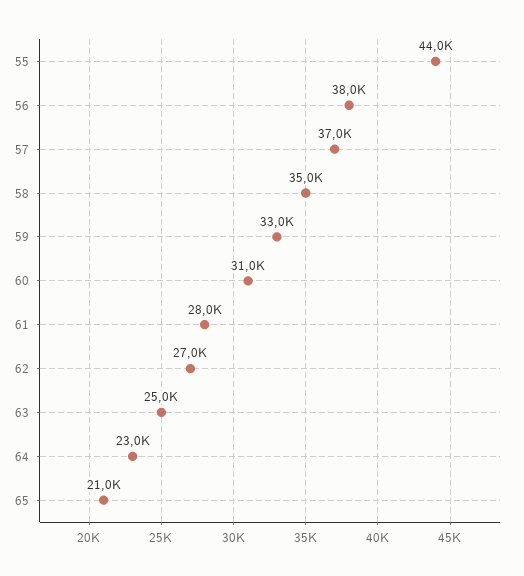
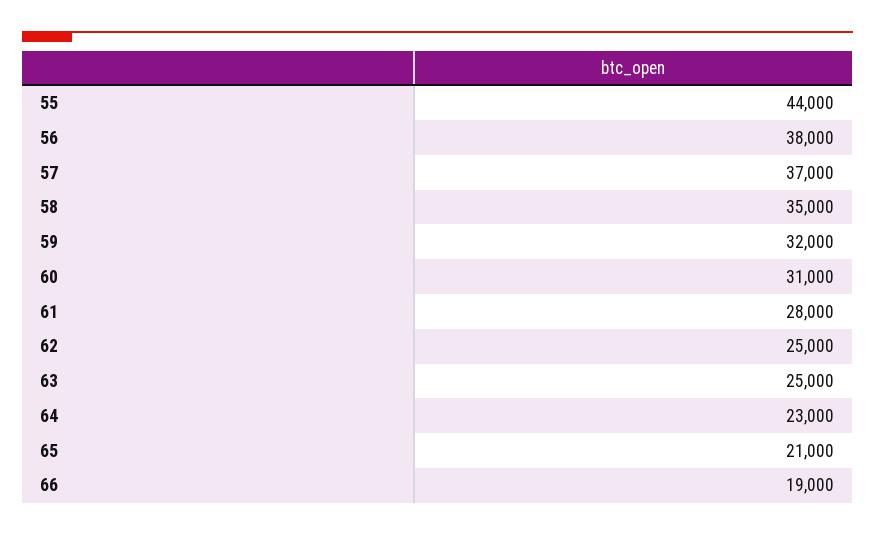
  {
    "55": 44000,
    "56": 38000,
    "57": 37000,
    "58": 35000,
-   "59": 33000,
+   "59": 32000,
    "60": 31000,
    "61": 28000,
-   "62": 27000,
+   "62": 25000,
    "63": 25000,
    "64": 23000,
-   "65": 21000
+   "65": 21000,
+   "66": 19000
  }

